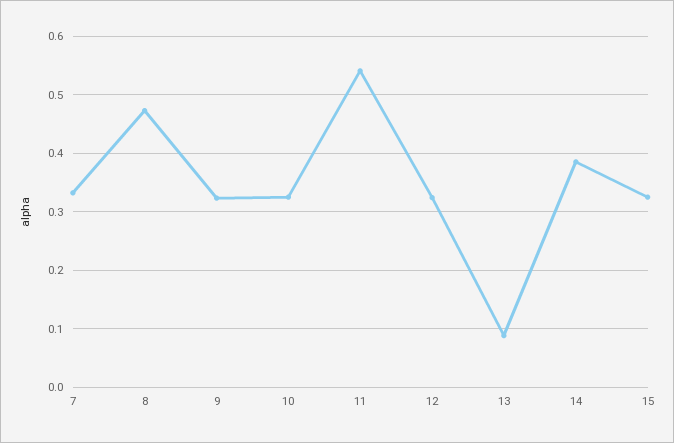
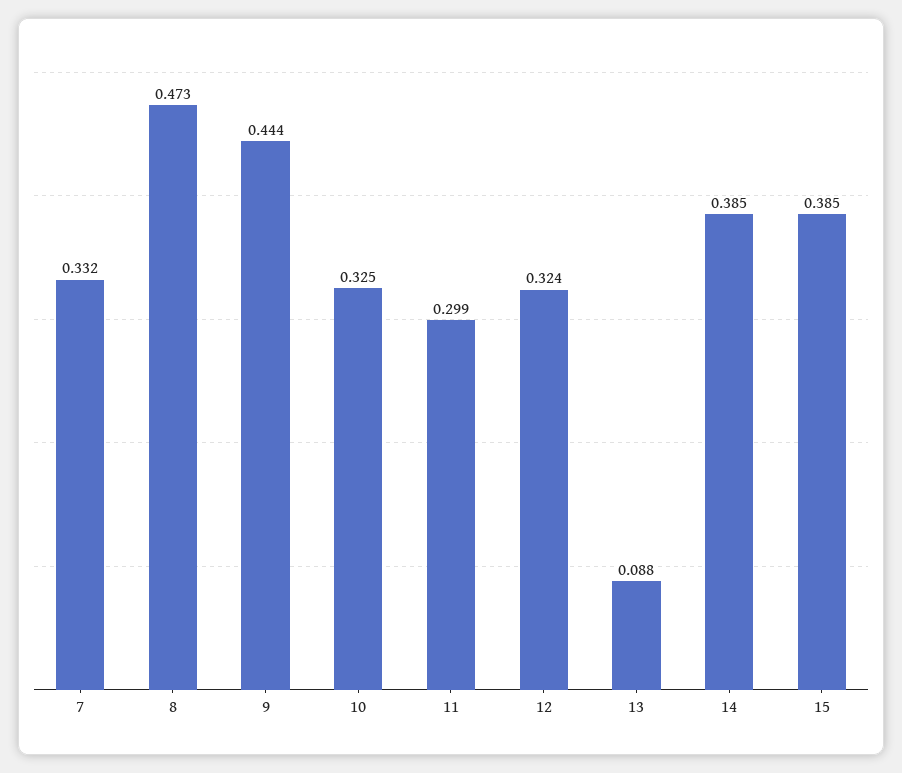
  {
    "7": 0.332,
    "8": 0.473,
-   "9": 0.32,
+   "9": 0.444,
    "10": 0.325,
-   "11": 0.54,
+   "11": 0.299,
    "12": 0.324,
    "13": 0.088,
    "14": 0.385,
-   "15": 0.32
+   "15": 0.385
  }

